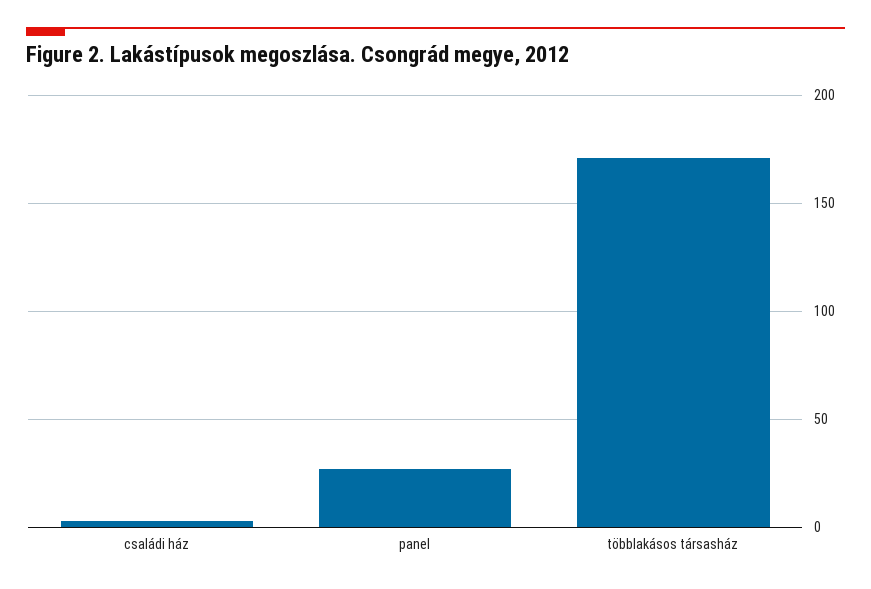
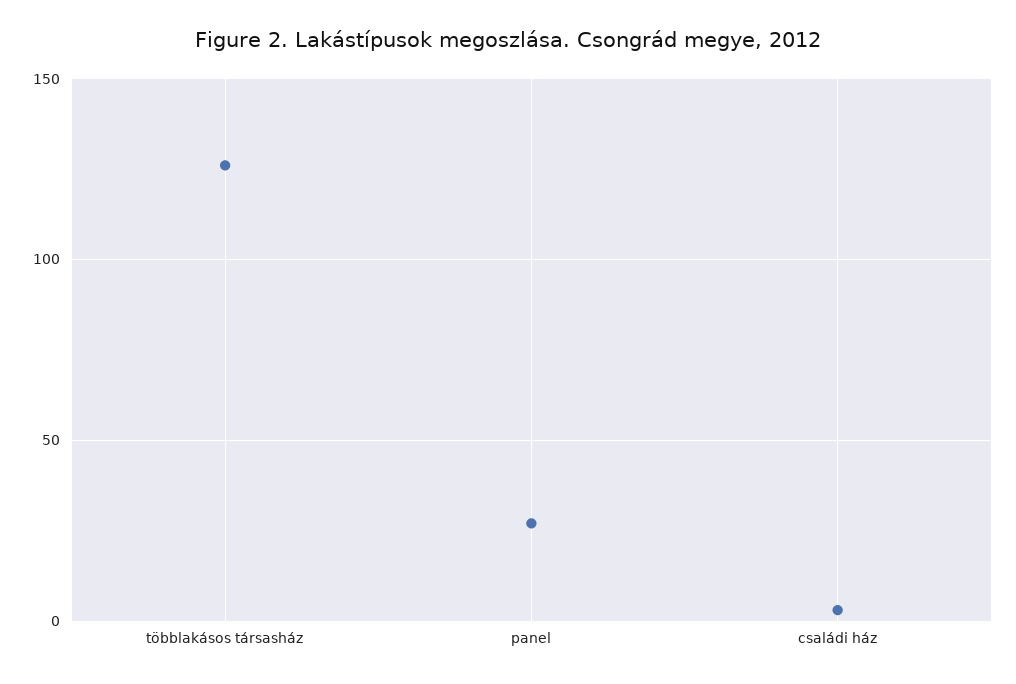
  {
    "családi ház": 5,
    "panel": 25,
-   "többlakásos társasház": 170
+   "többlakásos társasház": 125
  }

